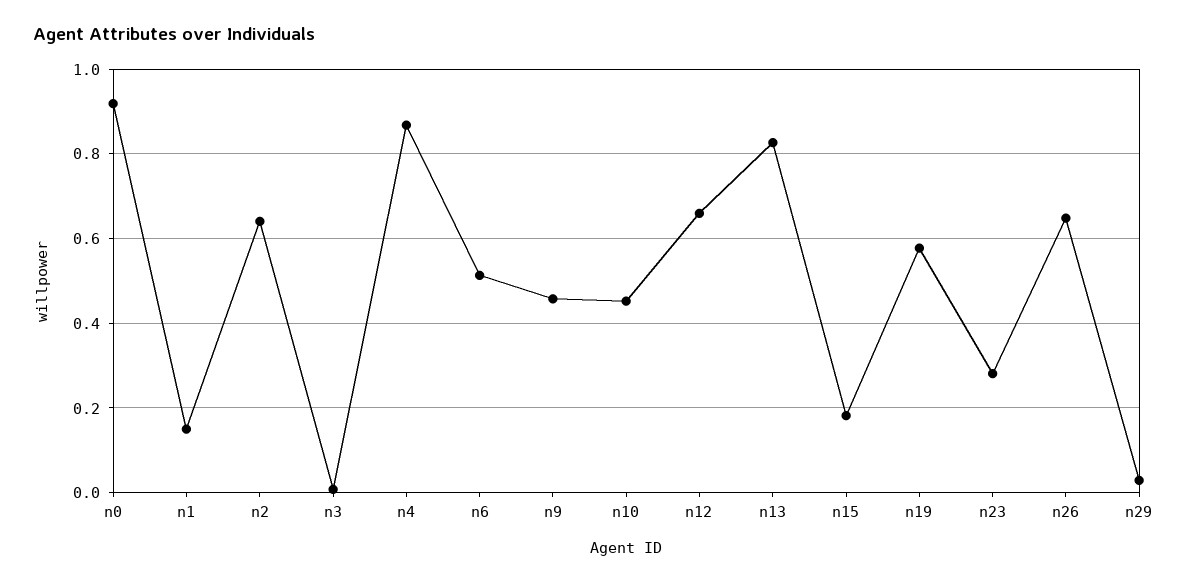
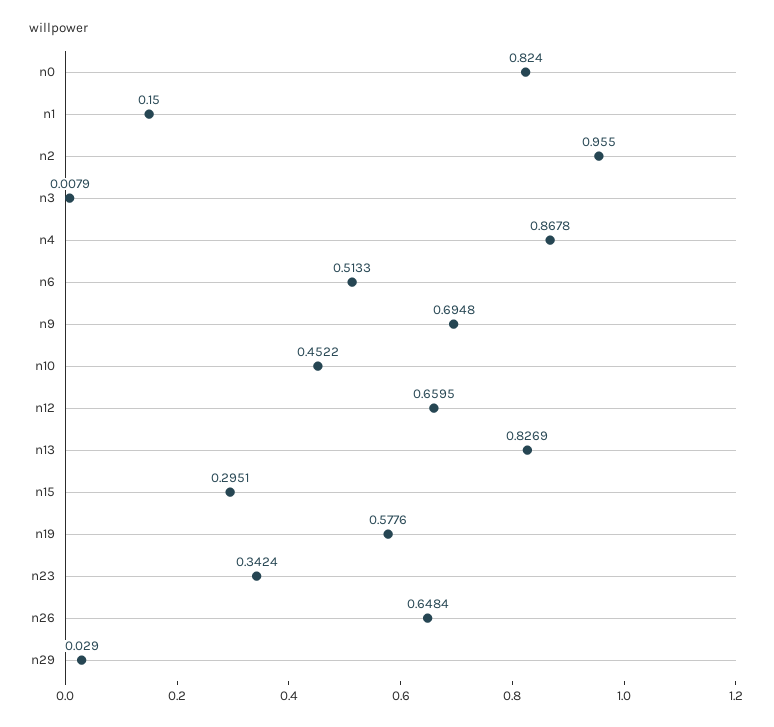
  {
-   "n0": 0.92,
+   "n0": 0.824,
    "n1": 0.15,
-   "n2": 0.64,
+   "n2": 0.955,
    "n3": 0.0079,
    "n4": 0.8678,
    "n6": 0.5133,
-   "n9": 0.46,
+   "n9": 0.6948,
    "n10": 0.4522,
    "n12": 0.6595,
    "n13": 0.8269,
-   "n15": 0.18,
+   "n15": 0.2951,
    "n19": 0.5776,
-   "n23": 0.28,
+   "n23": 0.3424,
    "n26": 0.6484,
    "n29": 0.029
  }

